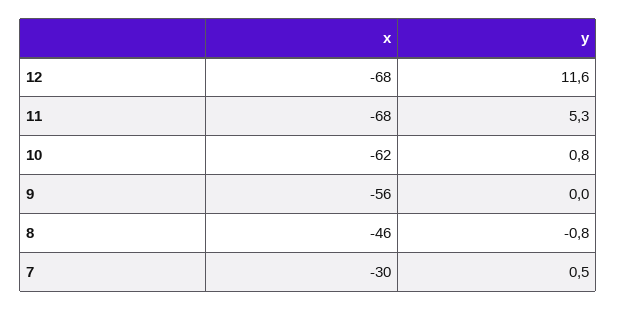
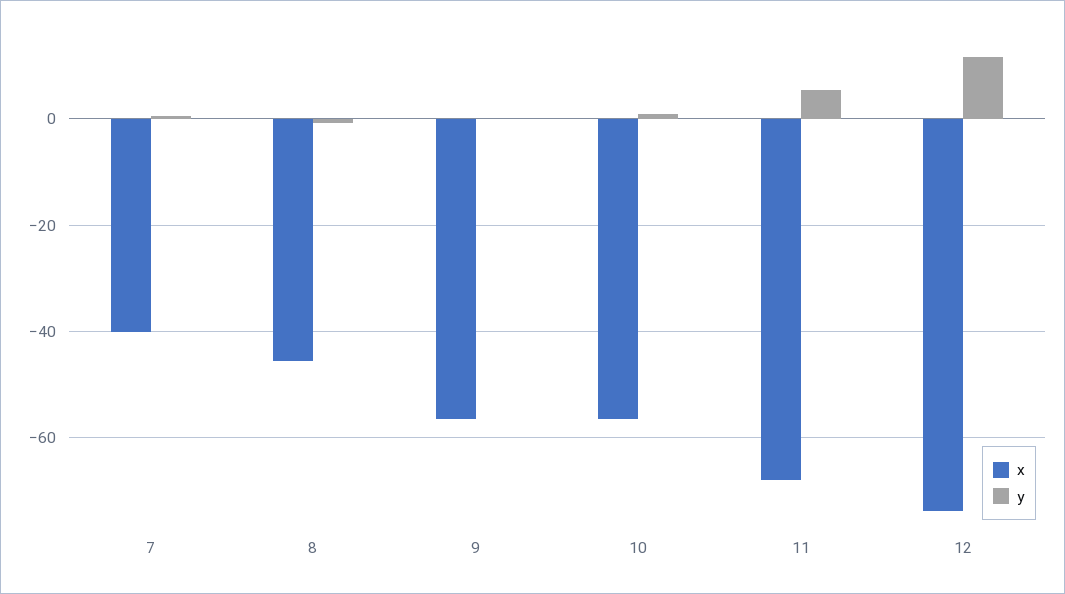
  {
    "x": {
-     "12": -68,
+     "12": -74,
      "11": -68,
-     "10": -62,
+     "10": -56,
      "9": -56,
      "8": -46,
-     "7": -30
+     "7": -40
    },
    "y": {
      "12": 11.6,
      "11": 5.3,
      "10": 0.8,
      "9": 0,
      "8": -0.8,
      "7": 0.5
    }
  }

